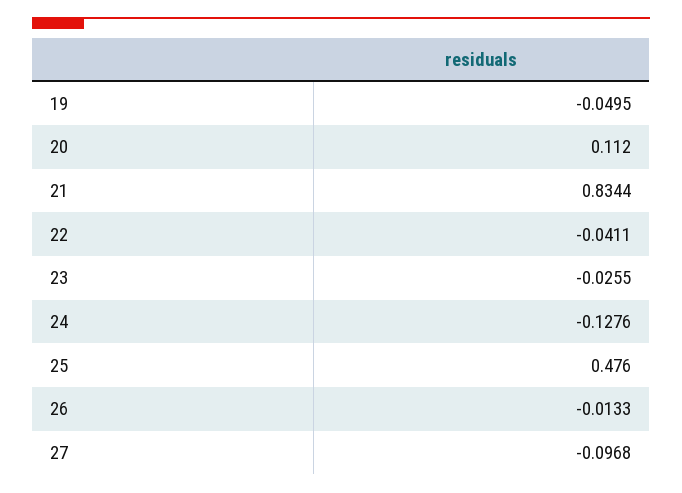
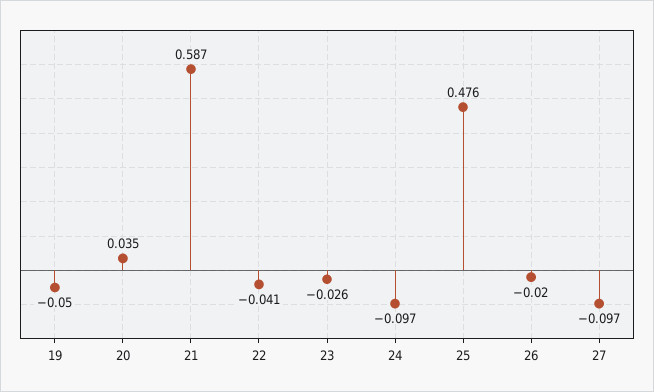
  {
    "19": -0.0495,
-   "20": 0.112,
+   "20": 0.035,
-   "21": 0.8344,
+   "21": 0.587,
    "22": -0.0411,
    "23": -0.0255,
-   "24": -0.1276,
+   "24": -0.097,
    "25": 0.476,
-   "26": -0.0133,
+   "26": -0.02,
    "27": -0.0968
  }

